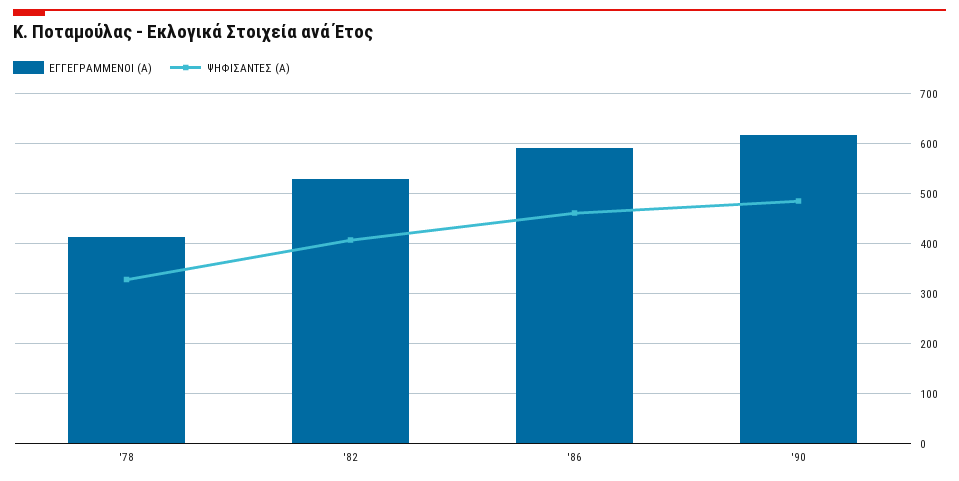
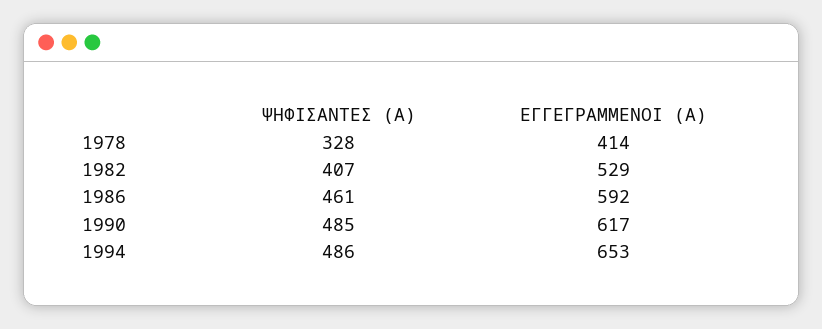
  {
    "ΕΓΓΕΓΡΑΜΜΕΝΟΙ (Α)": {
      "'78": 414,
      "'82": 529,
      "'86": 592,
-     "'90": 617
+     "'90": 617,
+     "1994": 653
    },
    "ΨΗΦΙΣΑΝΤΕΣ (Α)": {
      "'78": 328,
      "'82": 407,
      "'86": 461,
-     "'90": 485
+     "'90": 485,
+     "1994": 486
    }
  }

